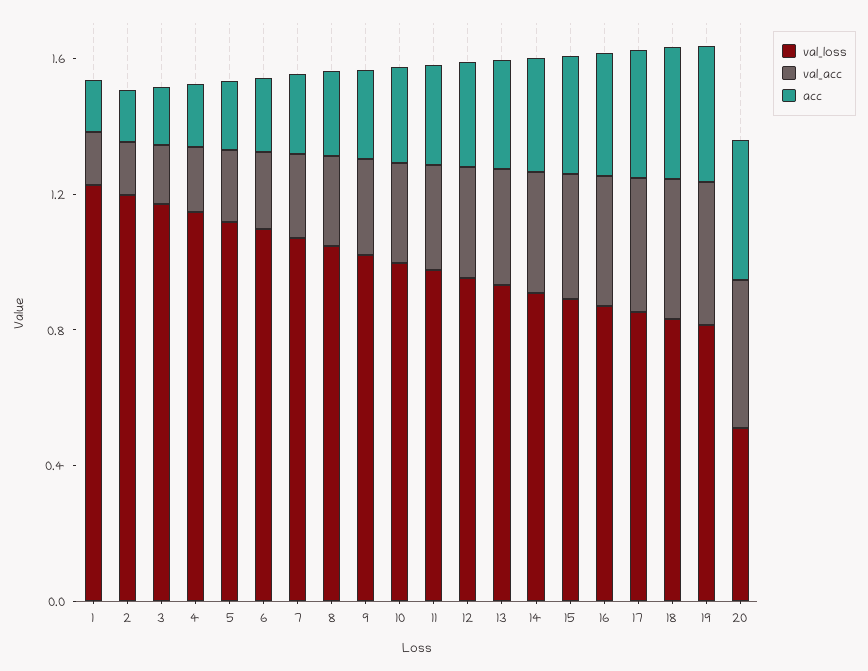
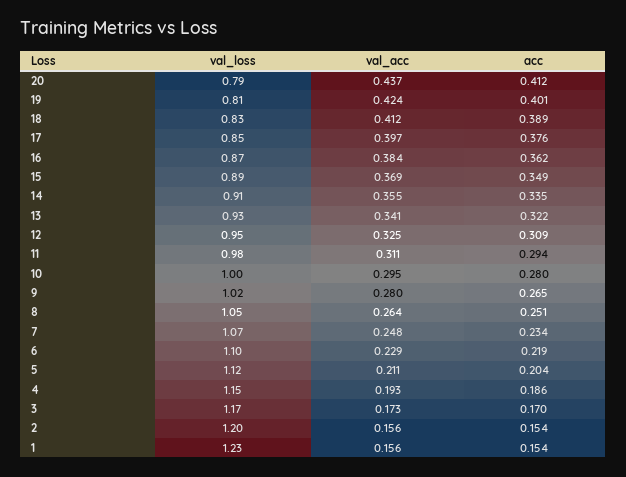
  {
    "val_loss": {
      "1": 1.23,
      "2": 1.2,
      "3": 1.17,
      "4": 1.15,
      "5": 1.12,
      "6": 1.1,
      "7": 1.07,
      "8": 1.05,
      "9": 1.02,
      "10": 1,
      "11": 0.98,
      "12": 0.95,
      "13": 0.93,
      "14": 0.91,
      "15": 0.89,
      "16": 0.87,
      "17": 0.85,
      "18": 0.83,
      "19": 0.81,
-     "20": 0.5
+     "20": 0.79
    },
    "val_acc": {
      "1": 0.156,
      "2": 0.156,
      "3": 0.173,
      "4": 0.193,
      "5": 0.211,
      "6": 0.229,
      "7": 0.248,
      "8": 0.264,
      "9": 0.28,
      "10": 0.295,
      "11": 0.311,
      "12": 0.325,
      "13": 0.341,
      "14": 0.355,
      "15": 0.369,
      "16": 0.384,
      "17": 0.397,
      "18": 0.412,
      "19": 0.424,
      "20": 0.437
    },
    "acc": {
      "1": 0.154,
      "2": 0.154,
      "3": 0.17,
      "4": 0.186,
      "5": 0.204,
      "6": 0.219,
      "7": 0.234,
      "8": 0.251,
      "9": 0.265,
      "10": 0.28,
      "11": 0.294,
      "12": 0.309,
      "13": 0.322,
      "14": 0.335,
      "15": 0.349,
      "16": 0.362,
      "17": 0.376,
      "18": 0.389,
      "19": 0.401,
      "20": 0.412
    }
  }

